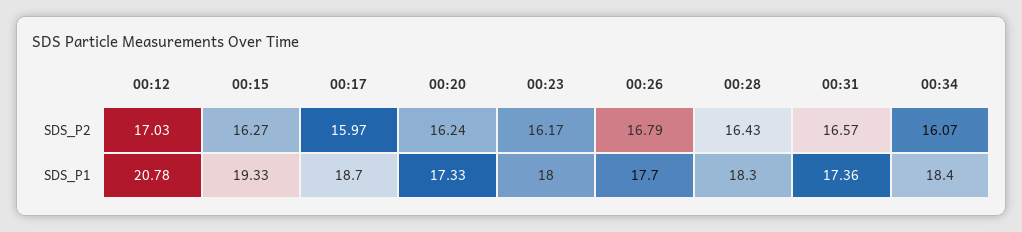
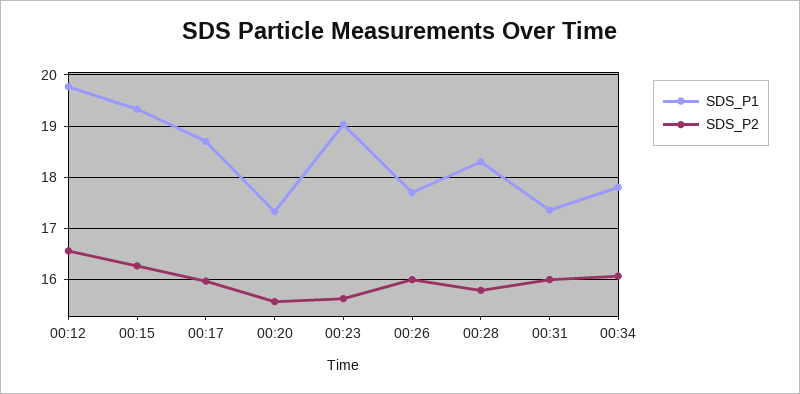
  {
    "SDS_P2": {
-     "00:12": 17.03,
+     "00:12": 16.6,
      "00:15": 16.27,
      "00:17": 15.97,
-     "00:20": 16.24,
+     "00:20": 15.6,
-     "00:23": 16.17,
+     "00:23": 15.6,
-     "00:26": 16.79,
+     "00:26": 16,
-     "00:28": 16.43,
+     "00:28": 15.8,
-     "00:31": 16.57,
+     "00:31": 16,
      "00:34": 16.07
    },
    "SDS_P1": {
-     "00:12": 20.78,
+     "00:12": 19.8,
      "00:15": 19.33,
      "00:17": 18.7,
      "00:20": 17.33,
-     "00:23": 18,
+     "00:23": 19,
      "00:26": 17.7,
      "00:28": 18.3,
      "00:31": 17.36,
-     "00:34": 18.4
+     "00:34": 17.8
    }
  }

